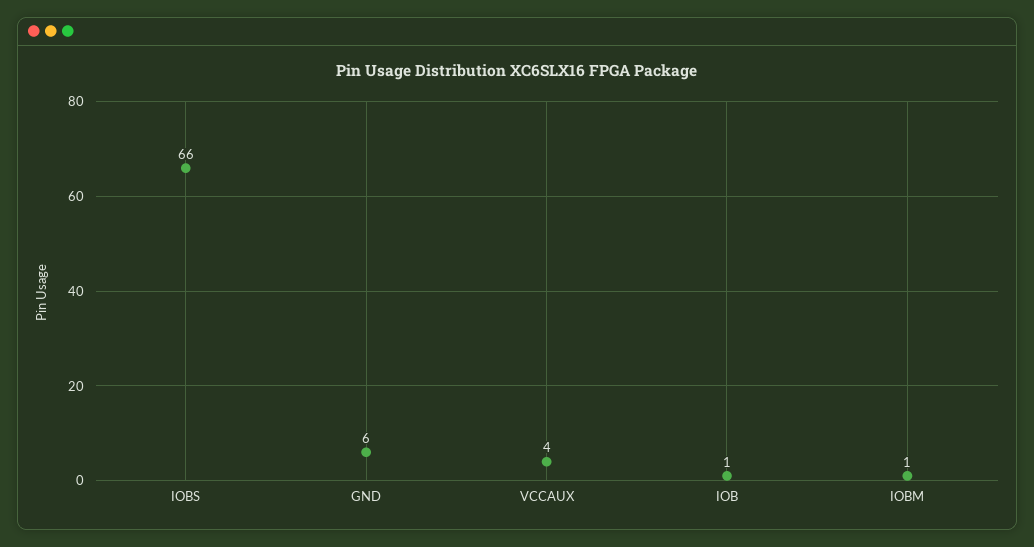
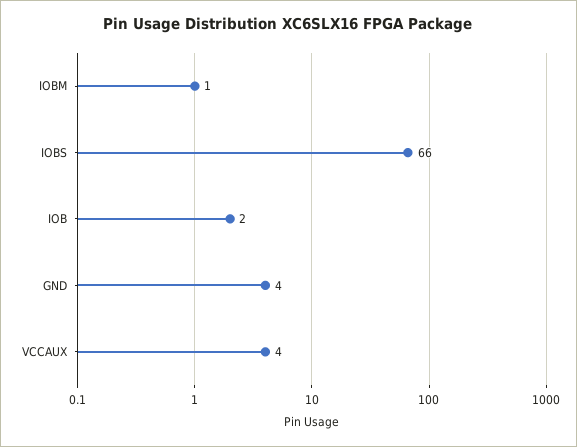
  {
    "IOBS": 66,
-   "GND": 6,
+   "GND": 4,
    "VCCAUX": 4,
-   "IOB": 1,
+   "IOB": 2,
    "IOBM": 1
  }

